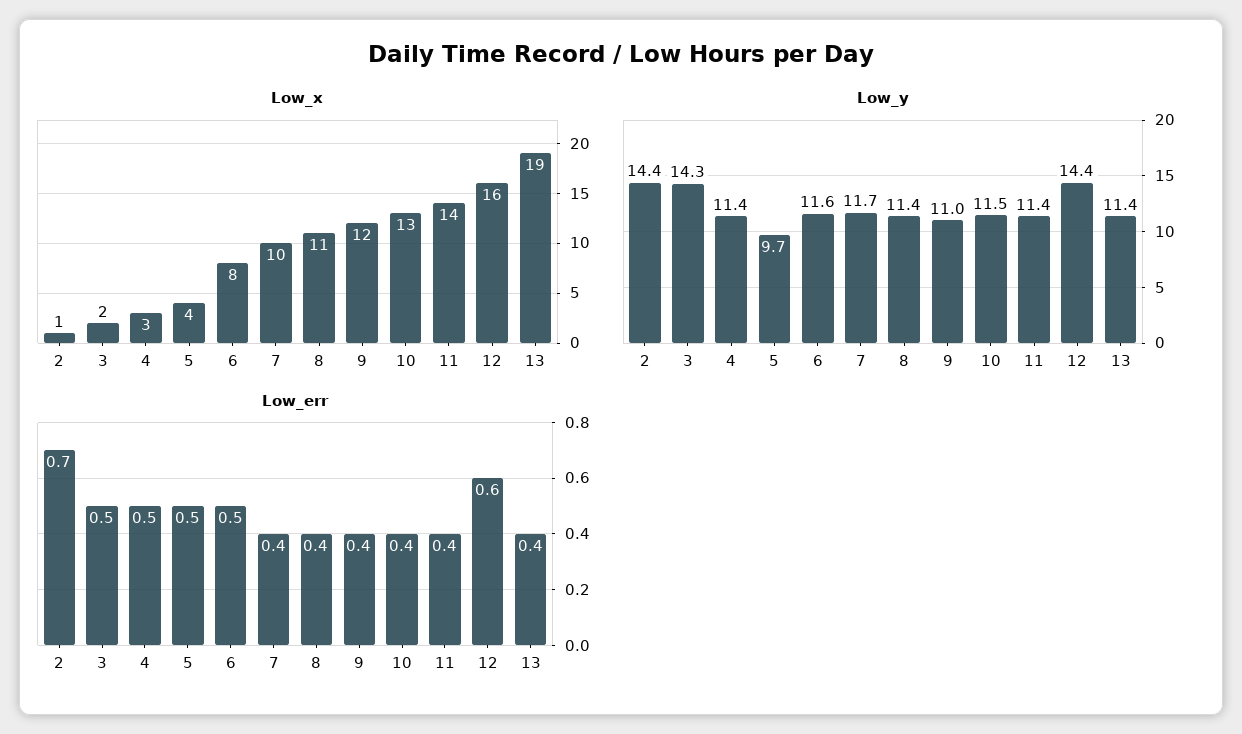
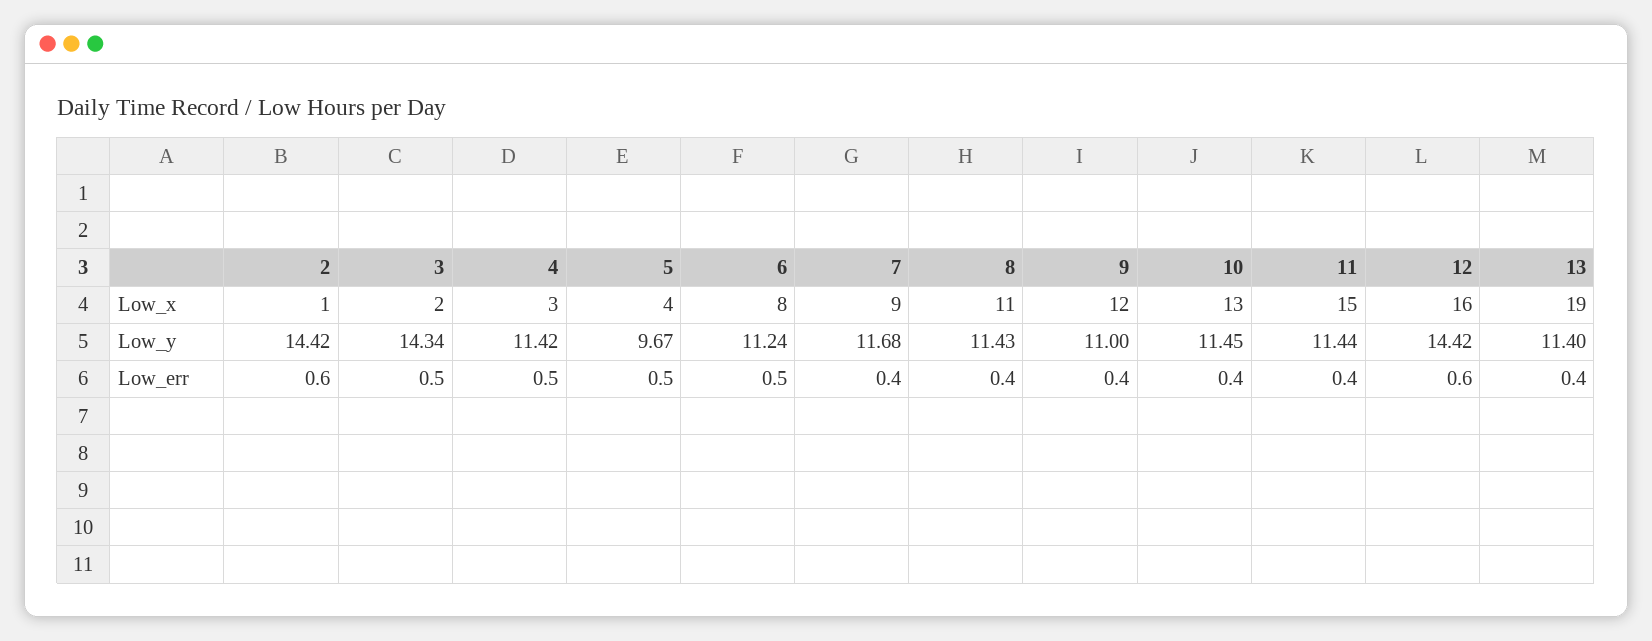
  {
    "Low_x": {
      "2": 1,
      "3": 2,
      "4": 3,
      "5": 4,
      "6": 8,
-     "7": 10,
+     "7": 9,
      "8": 11,
      "9": 12,
      "10": 13,
-     "11": 14,
+     "11": 15,
      "12": 16,
      "13": 19
    },
    "Low_y": {
      "2": 14.42,
      "3": 14.34,
      "4": 11.42,
      "5": 9.67,
-     "6": 11.6,
+     "6": 11.24,
      "7": 11.68,
      "8": 11.43,
      "9": 11,
      "10": 11.45,
      "11": 11.44,
      "12": 14.42,
      "13": 11.4
    },
    "Low_err": {
-     "2": 0.7,
+     "2": 0.6,
      "3": 0.5,
      "4": 0.5,
      "5": 0.5,
      "6": 0.5,
      "7": 0.4,
      "8": 0.4,
      "9": 0.4,
      "10": 0.4,
      "11": 0.4,
      "12": 0.6,
      "13": 0.4
    }
  }

